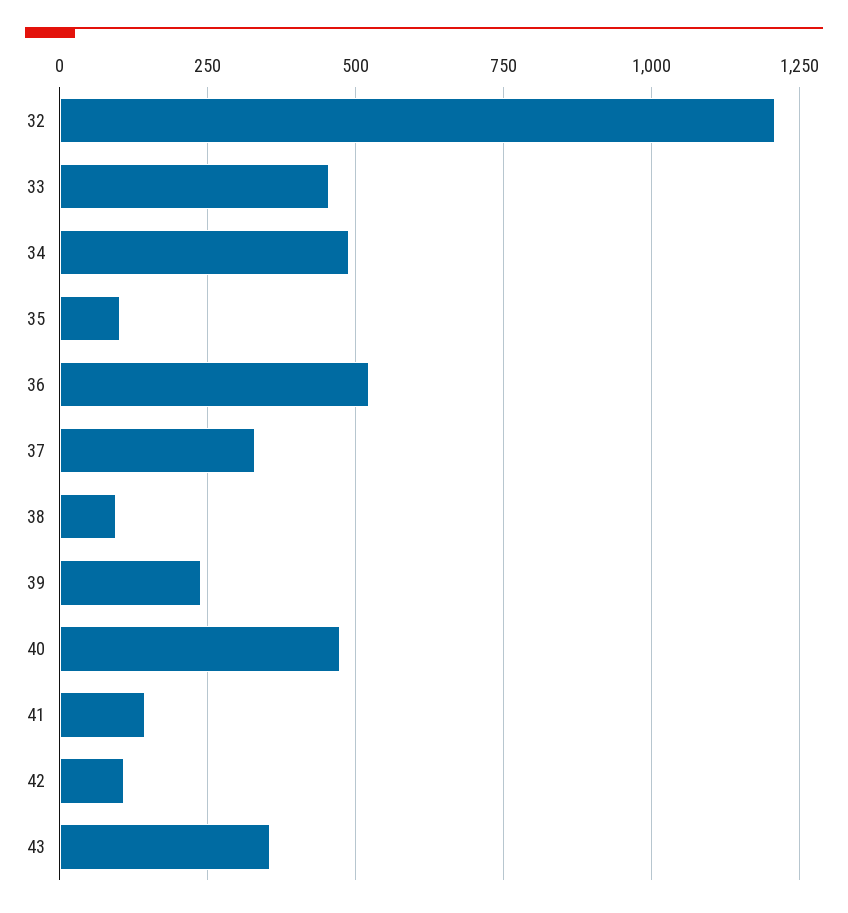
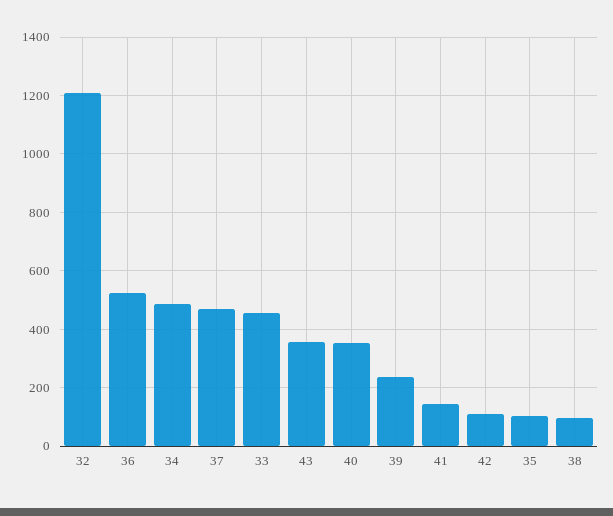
  {
    "32": 1200,
    "33": 450,
    "34": 500,
    "35": 100,
    "36": 525,
-   "37": 325,
+   "37": 475,
    "38": 100,
    "39": 250,
-   "40": 475,
+   "40": 350,
    "41": 150,
    "42": 100,
    "43": 350
  }

